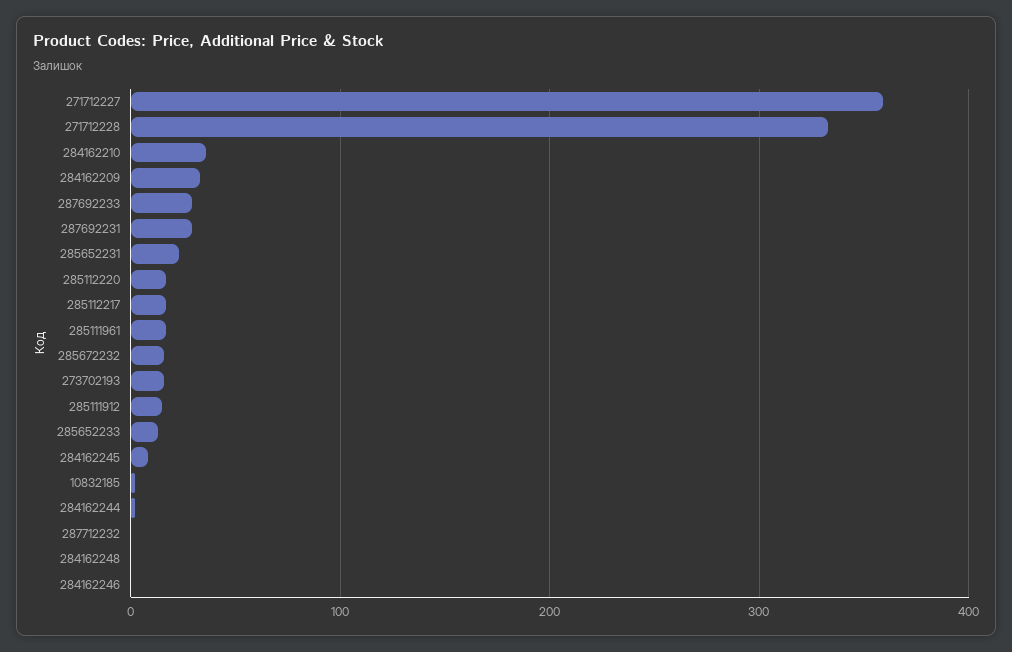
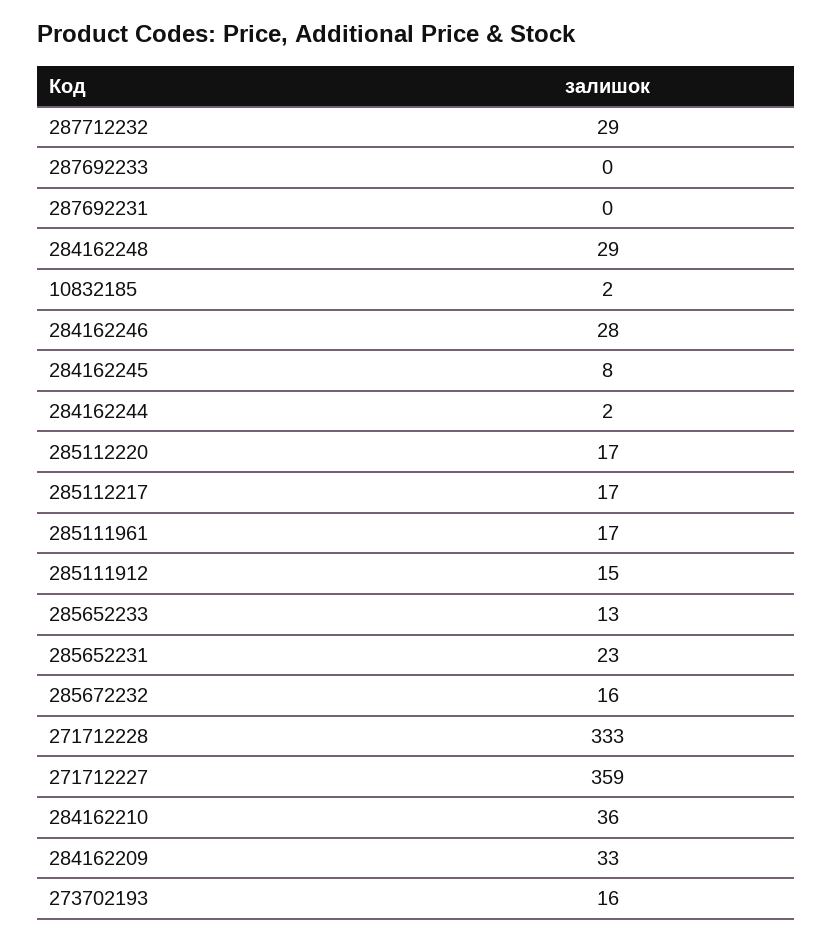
  {
    "271712227": 359,
    "271712228": 333,
    "284162210": 36,
    "284162209": 33,
-   "287692233": 30,
+   "287692233": 0,
-   "287692231": 30,
+   "287692231": 0,
    "285652231": 23,
    "285112220": 17,
    "285112217": 17,
    "285111961": 17,
    "285672232": 16,
    "273702193": 16,
    "285111912": 15,
    "285652233": 13,
    "284162245": 8,
    "10832185": 2,
    "284162244": 2,
-   "287712232": 0,
+   "287712232": 29,
-   "284162248": 0,
+   "284162248": 29,
-   "284162246": 0
+   "284162246": 28
  }

